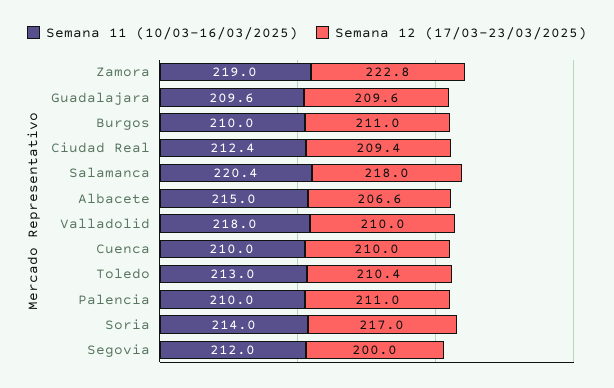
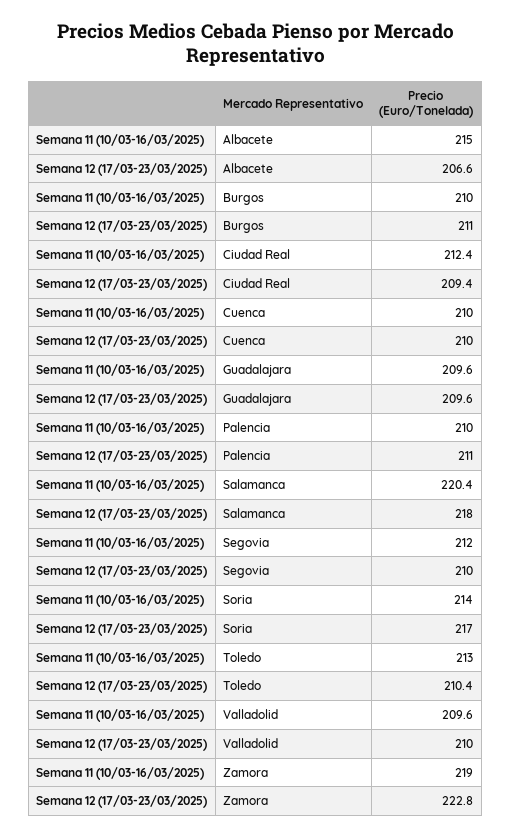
  {
    "Semana 11 (10/03-16/03/2025)": {
      "Zamora": 219,
      "Guadalajara": 209.6,
      "Burgos": 210,
      "Ciudad Real": 212.4,
      "Salamanca": 220.4,
      "Albacete": 215,
-     "Valladolid": 218,
+     "Valladolid": 209.6,
      "Cuenca": 210,
      "Toledo": 213,
      "Palencia": 210,
      "Soria": 214,
      "Segovia": 212
    },
    "Semana 12 (17/03-23/03/2025)": {
      "Zamora": 222.8,
      "Guadalajara": 209.6,
      "Burgos": 211,
      "Ciudad Real": 209.4,
      "Salamanca": 218,
      "Albacete": 206.6,
      "Valladolid": 210,
      "Cuenca": 210,
      "Toledo": 210.4,
      "Palencia": 211,
      "Soria": 217,
-     "Segovia": 200
+     "Segovia": 210
    }
  }

